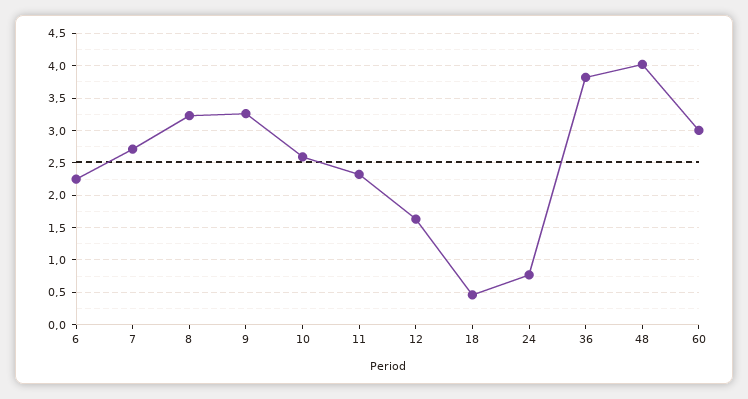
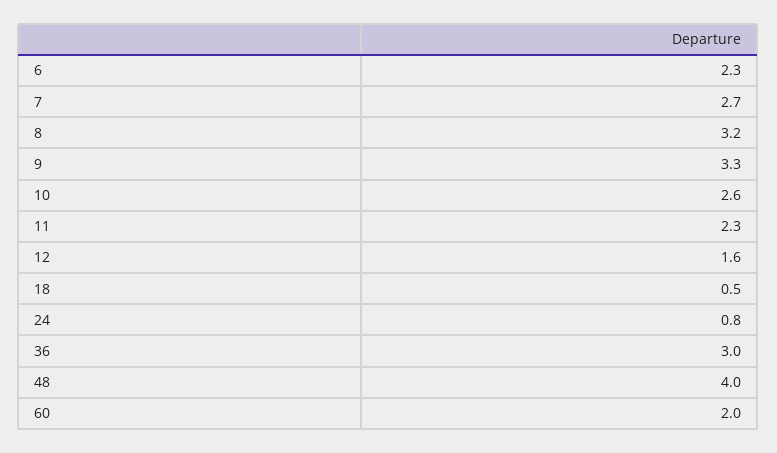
  {
    "6": 2.3,
    "7": 2.7,
    "8": 3.2,
    "9": 3.3,
    "10": 2.6,
    "11": 2.3,
    "12": 1.6,
    "18": 0.5,
    "24": 0.8,
-   "36": 3.8,
+   "36": 3,
    "48": 4,
-   "60": 3
+   "60": 2
  }

